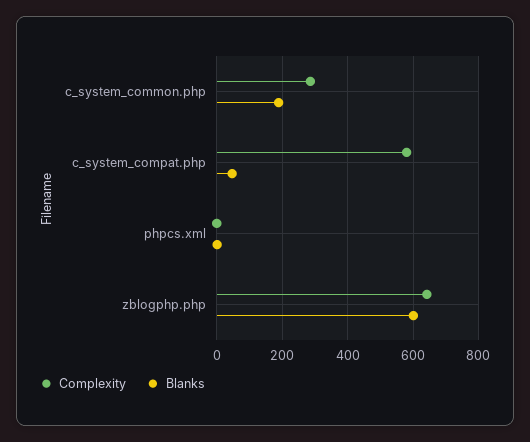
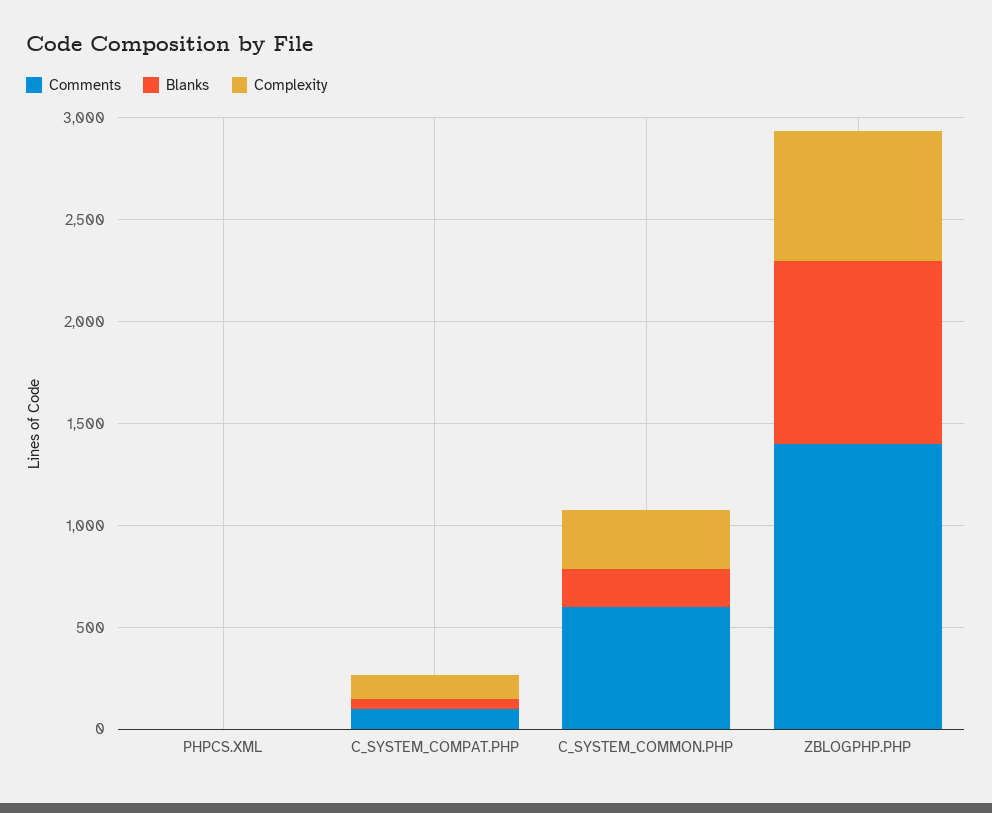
  {
    "Complexity": {
      "c_system_common.php": 280,
-     "c_system_compat.php": 580,
+     "c_system_compat.php": 100,
      "phpcs.xml": 0,
      "zblogphp.php": 640
    },
    "Blanks": {
      "c_system_common.php": 180,
      "c_system_compat.php": 40,
      "phpcs.xml": 0,
-     "zblogphp.php": 600
+     "zblogphp.php": 900
-   }
+   },
+   "Comments": {
+     "phpcs.xml": 0,
+     "c_system_compat.php": 100,
+     "c_system_common.php": 600,
+     "zblogphp.php": 1400
+   }
  }

